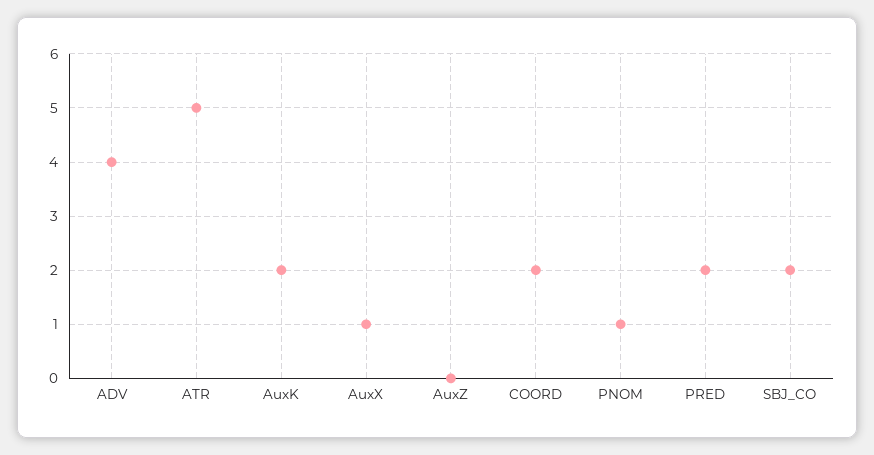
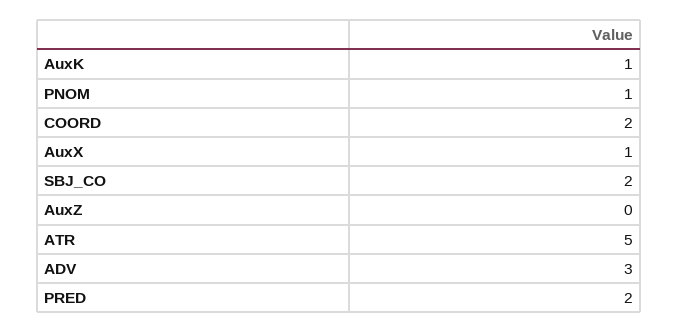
  {
-   "ADV": 4,
+   "ADV": 3,
    "ATR": 5,
-   "AuxK": 2,
+   "AuxK": 1,
    "AuxX": 1,
    "AuxZ": 0,
    "COORD": 2,
    "PNOM": 1,
    "PRED": 2,
    "SBJ_CO": 2
  }

